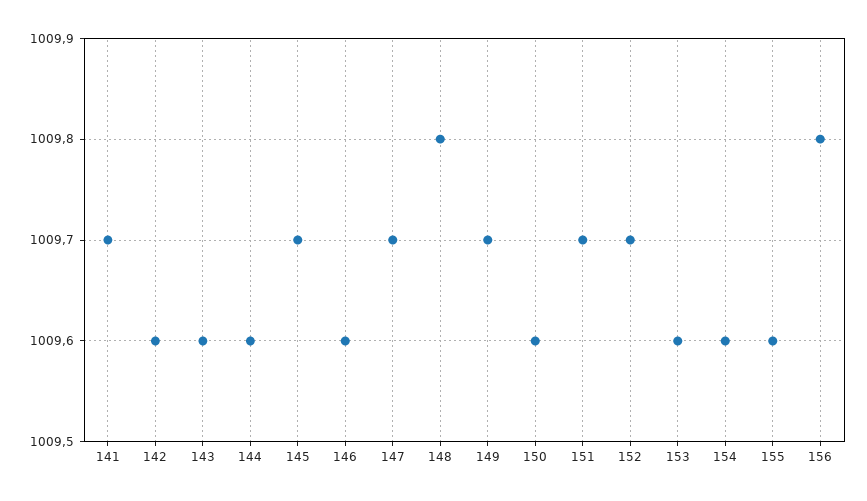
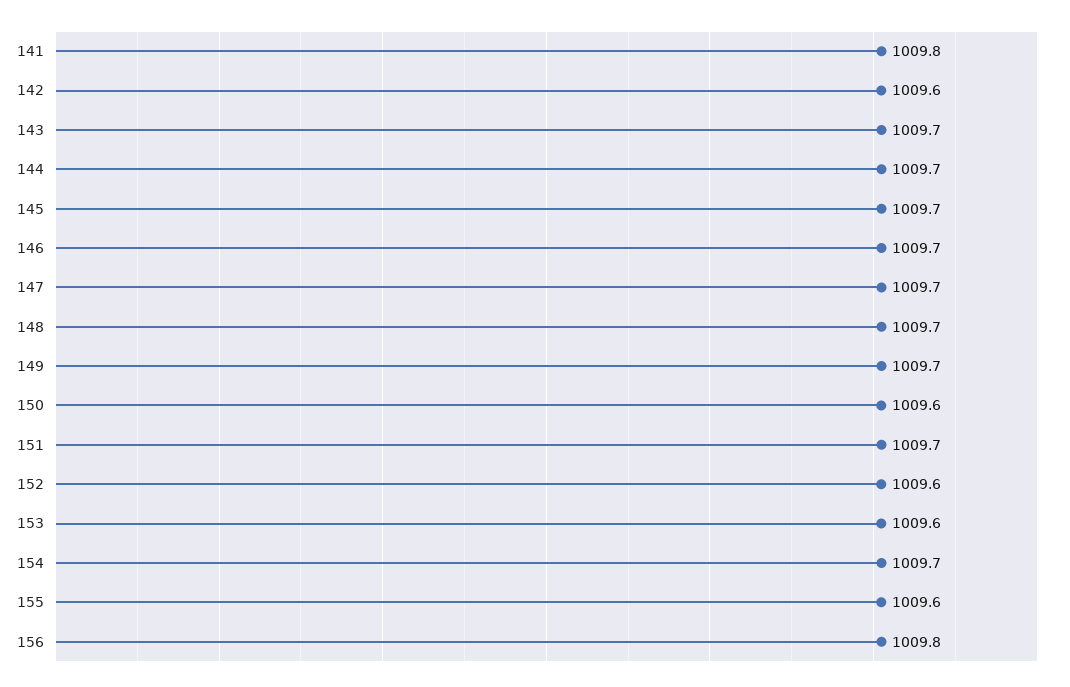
  {
-   "141": 1009.7,
+   "141": 1009.8,
    "142": 1009.6,
-   "143": 1009.6,
+   "143": 1009.7,
-   "144": 1009.6,
+   "144": 1009.7,
    "145": 1009.7,
-   "146": 1009.6,
+   "146": 1009.7,
    "147": 1009.7,
-   "148": 1009.8,
+   "148": 1009.7,
    "149": 1009.7,
    "150": 1009.6,
    "151": 1009.7,
-   "152": 1009.7,
+   "152": 1009.6,
    "153": 1009.6,
-   "154": 1009.6,
+   "154": 1009.7,
    "155": 1009.6,
    "156": 1009.8
  }

